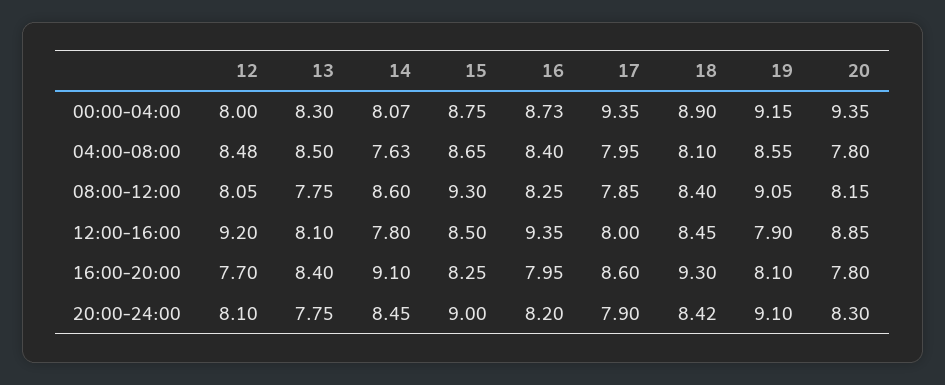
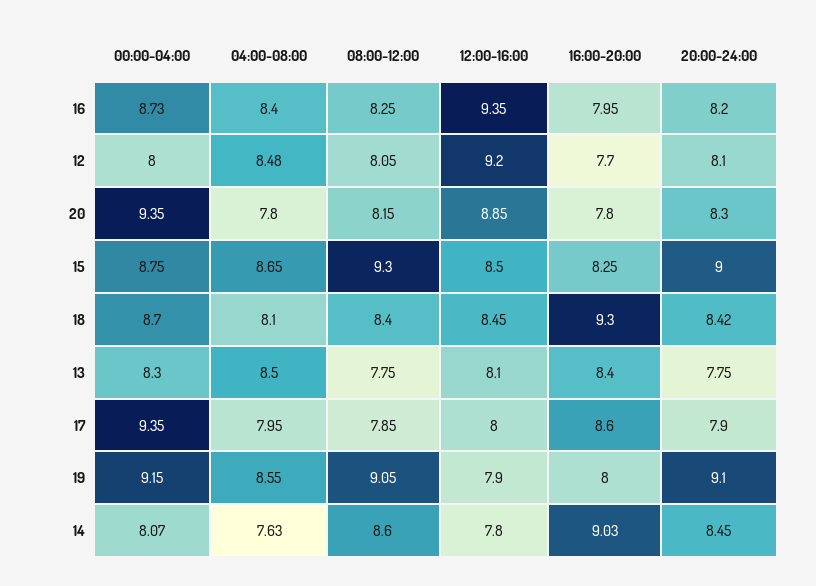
  {
    "12": {
      "00:00-04:00": 8,
      "04:00-08:00": 8.48,
      "08:00-12:00": 8.05,
      "12:00-16:00": 9.2,
      "16:00-20:00": 7.7,
      "20:00-24:00": 8.1
    },
    "13": {
      "00:00-04:00": 8.3,
      "04:00-08:00": 8.5,
      "08:00-12:00": 7.75,
      "12:00-16:00": 8.1,
      "16:00-20:00": 8.4,
      "20:00-24:00": 7.75
    },
    "14": {
      "00:00-04:00": 8.07,
      "04:00-08:00": 7.63,
      "08:00-12:00": 8.6,
      "12:00-16:00": 7.8,
-     "16:00-20:00": 9.1,
+     "16:00-20:00": 9.03,
      "20:00-24:00": 8.45
    },
    "15": {
      "00:00-04:00": 8.75,
      "04:00-08:00": 8.65,
      "08:00-12:00": 9.3,
      "12:00-16:00": 8.5,
      "16:00-20:00": 8.25,
      "20:00-24:00": 9
    },
    "16": {
      "00:00-04:00": 8.73,
      "04:00-08:00": 8.4,
      "08:00-12:00": 8.25,
      "12:00-16:00": 9.35,
      "16:00-20:00": 7.95,
      "20:00-24:00": 8.2
    },
    "17": {
      "00:00-04:00": 9.35,
      "04:00-08:00": 7.95,
      "08:00-12:00": 7.85,
      "12:00-16:00": 8,
      "16:00-20:00": 8.6,
      "20:00-24:00": 7.9
    },
    "18": {
-     "00:00-04:00": 8.9,
+     "00:00-04:00": 8.7,
      "04:00-08:00": 8.1,
      "08:00-12:00": 8.4,
      "12:00-16:00": 8.45,
      "16:00-20:00": 9.3,
      "20:00-24:00": 8.42
    },
    "19": {
      "00:00-04:00": 9.15,
      "04:00-08:00": 8.55,
      "08:00-12:00": 9.05,
      "12:00-16:00": 7.9,
-     "16:00-20:00": 8.1,
+     "16:00-20:00": 8,
      "20:00-24:00": 9.1
    },
    "20": {
      "00:00-04:00": 9.35,
      "04:00-08:00": 7.8,
      "08:00-12:00": 8.15,
      "12:00-16:00": 8.85,
      "16:00-20:00": 7.8,
      "20:00-24:00": 8.3
    }
  }

